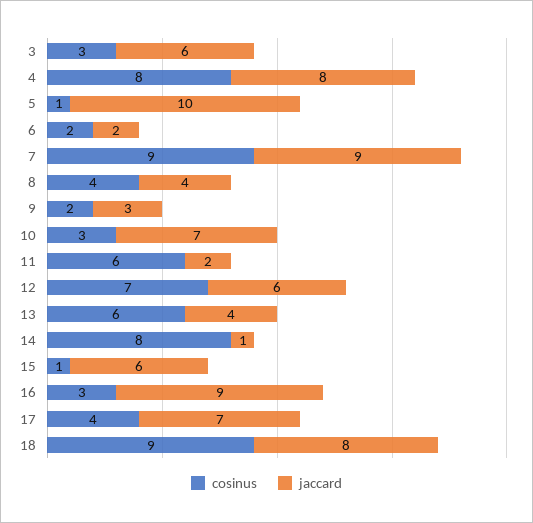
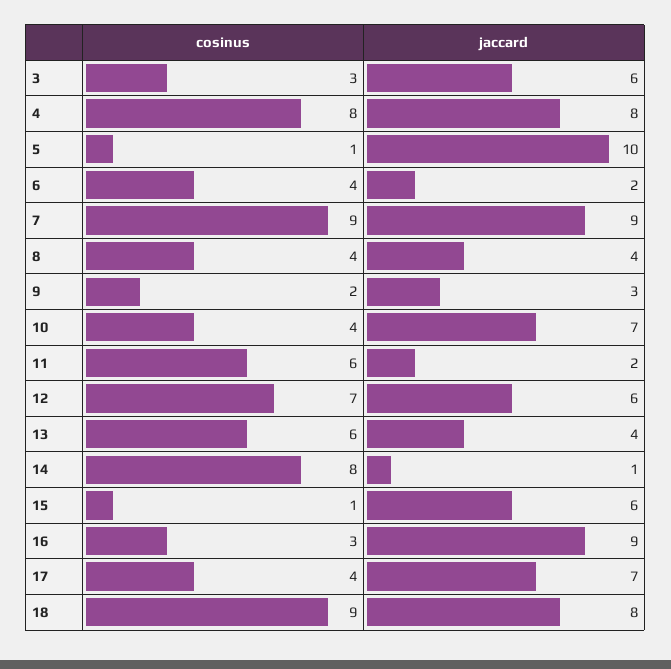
  {
    "cosinus": {
      "3": 3,
      "4": 8,
      "5": 1,
-     "6": 2,
+     "6": 4,
      "7": 9,
      "8": 4,
      "9": 2,
-     "10": 3,
+     "10": 4,
      "11": 6,
      "12": 7,
      "13": 6,
      "14": 8,
      "15": 1,
      "16": 3,
      "17": 4,
      "18": 9
    },
    "jaccard": {
      "3": 6,
      "4": 8,
      "5": 10,
      "6": 2,
      "7": 9,
      "8": 4,
      "9": 3,
      "10": 7,
      "11": 2,
      "12": 6,
      "13": 4,
      "14": 1,
      "15": 6,
      "16": 9,
      "17": 7,
      "18": 8
    }
  }

